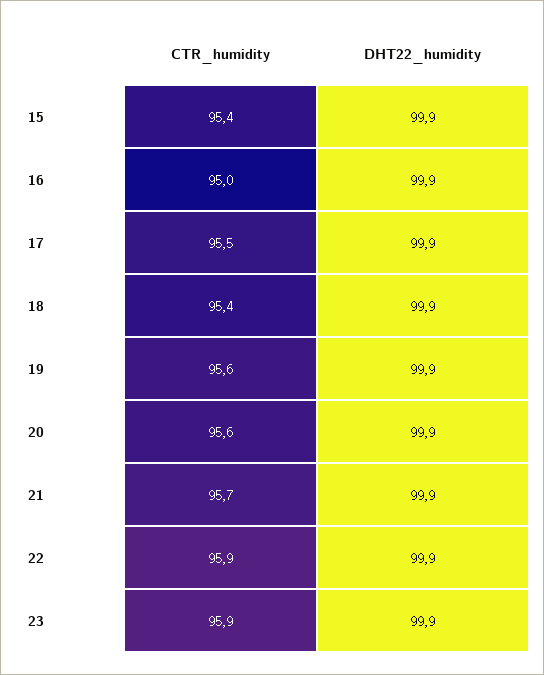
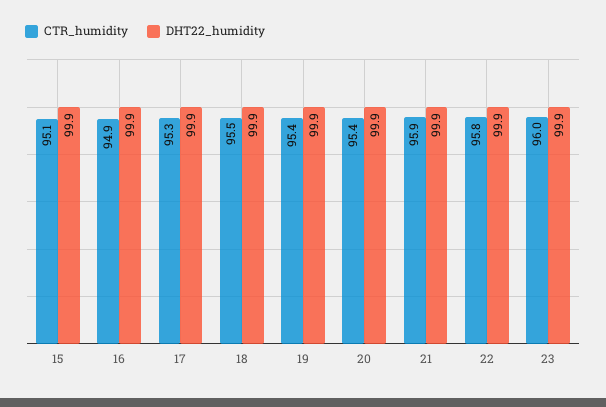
  {
    "CTR_humidity": {
-     "15": 95.4,
+     "15": 95.1,
-     "16": 95,
+     "16": 94.9,
-     "17": 95.5,
+     "17": 95.3,
-     "18": 95.4,
+     "18": 95.5,
-     "19": 95.6,
+     "19": 95.4,
-     "20": 95.6,
+     "20": 95.4,
-     "21": 95.7,
+     "21": 95.9,
-     "22": 95.9,
+     "22": 95.8,
-     "23": 95.9
+     "23": 96
    },
    "DHT22_humidity": {
      "15": 99.9,
      "16": 99.9,
      "17": 99.9,
      "18": 99.9,
      "19": 99.9,
      "20": 99.9,
      "21": 99.9,
      "22": 99.9,
      "23": 99.9
    }
  }

